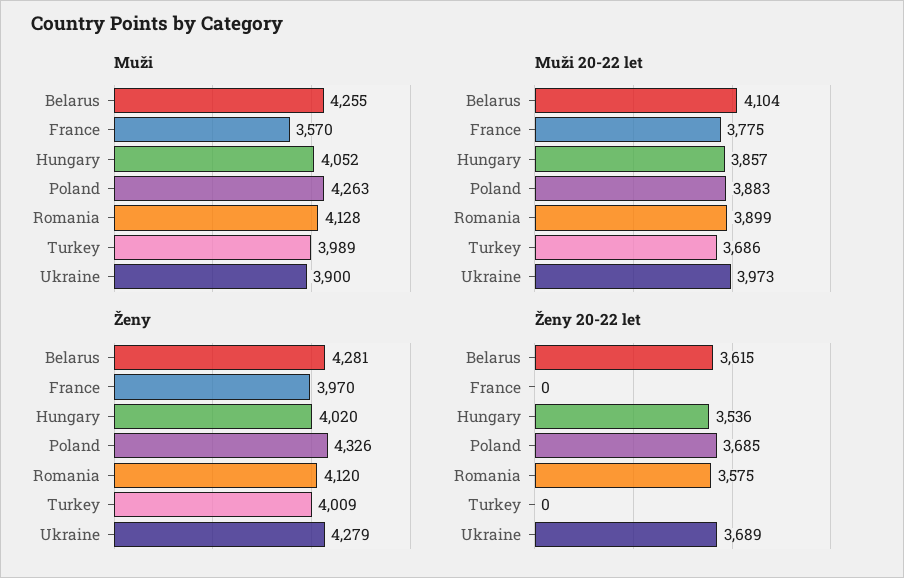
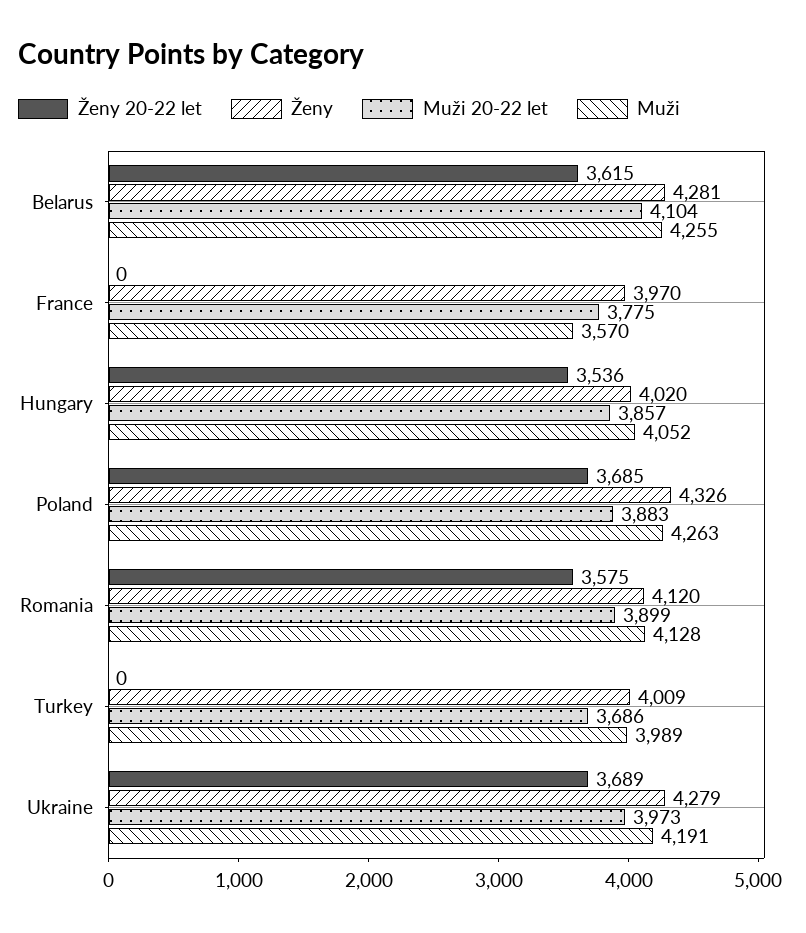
  {
    "Muži": {
      "Belarus": 4255,
      "France": 3570,
      "Hungary": 4052,
      "Poland": 4263,
      "Romania": 4128,
      "Turkey": 3989,
-     "Ukraine": 3900
+     "Ukraine": 4191
    },
    "Muži 20-22 let": {
      "Belarus": 4104,
      "France": 3775,
      "Hungary": 3857,
      "Poland": 3883,
      "Romania": 3899,
      "Turkey": 3686,
      "Ukraine": 3973
    },
    "Ženy": {
      "Belarus": 4281,
      "France": 3970,
      "Hungary": 4020,
      "Poland": 4326,
      "Romania": 4120,
      "Turkey": 4009,
      "Ukraine": 4279
    },
    "Ženy 20-22 let": {
      "Belarus": 3615,
      "France": 0,
      "Hungary": 3536,
      "Poland": 3685,
      "Romania": 3575,
      "Turkey": 0,
      "Ukraine": 3689
    }
  }

